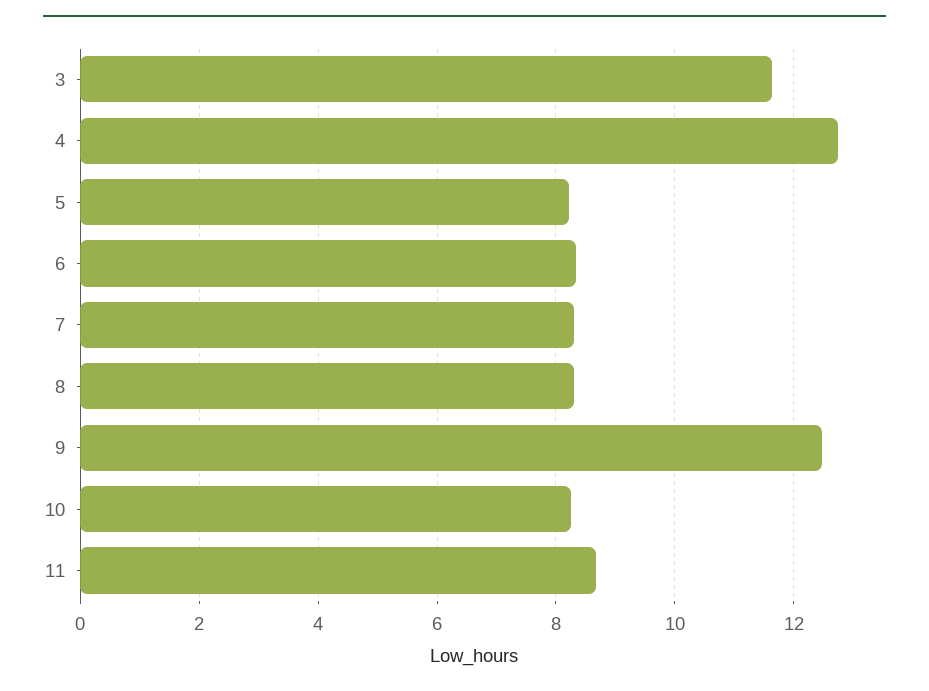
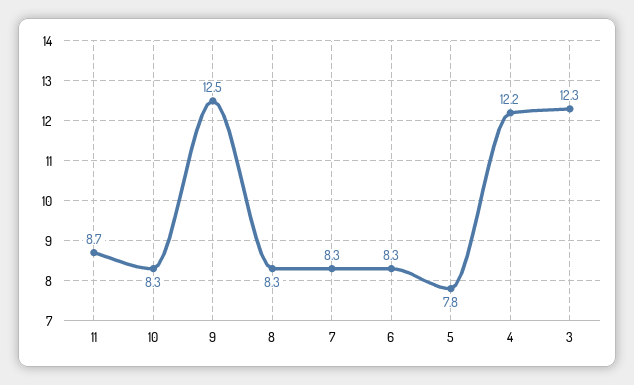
  {
-   "3": 11.6,
+   "3": 12.3,
-   "4": 12.8,
+   "4": 12.2,
-   "5": 8.2,
+   "5": 7.8,
    "6": 8.3,
    "7": 8.3,
    "8": 8.3,
    "9": 12.5,
    "10": 8.3,
    "11": 8.7
  }

